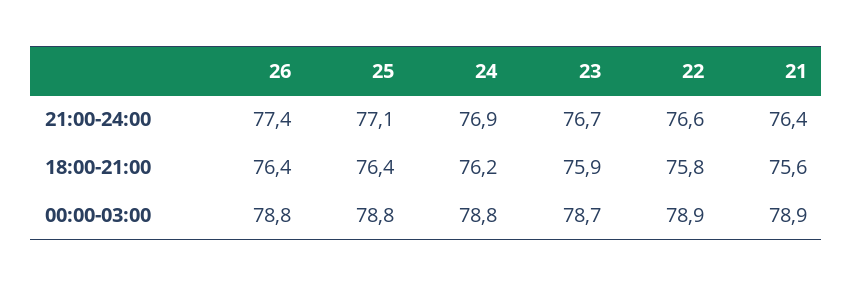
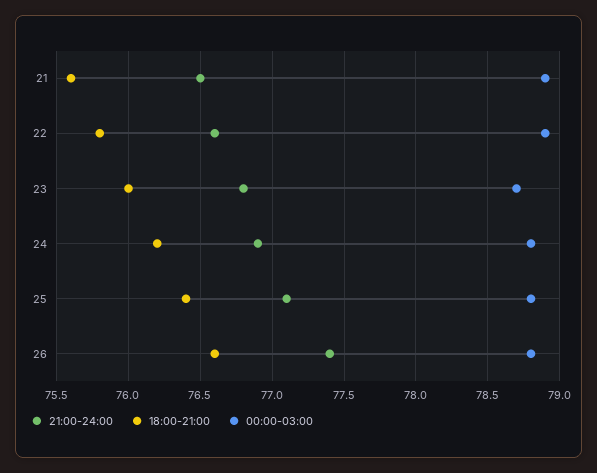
  {
    "21:00-24:00": {
      "26": 77.4,
      "25": 77.1,
      "24": 76.9,
-     "23": 76.7,
+     "23": 76.8,
      "22": 76.6,
-     "21": 76.4
+     "21": 76.5
    },
    "18:00-21:00": {
-     "26": 76.4,
+     "26": 76.6,
      "25": 76.4,
      "24": 76.2,
-     "23": 75.9,
+     "23": 76,
      "22": 75.8,
      "21": 75.6
    },
    "00:00-03:00": {
      "26": 78.8,
      "25": 78.8,
      "24": 78.8,
      "23": 78.7,
      "22": 78.9,
      "21": 78.9
    }
  }

